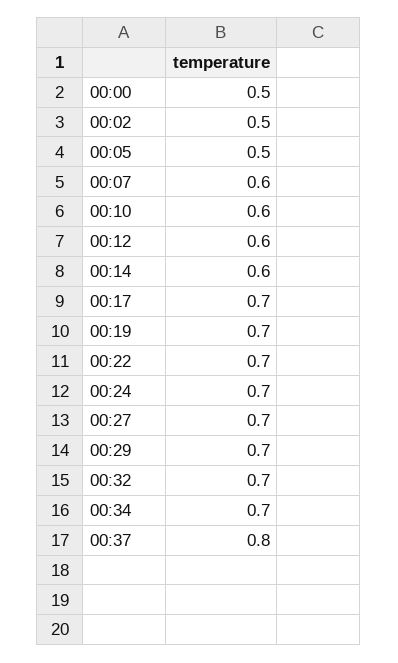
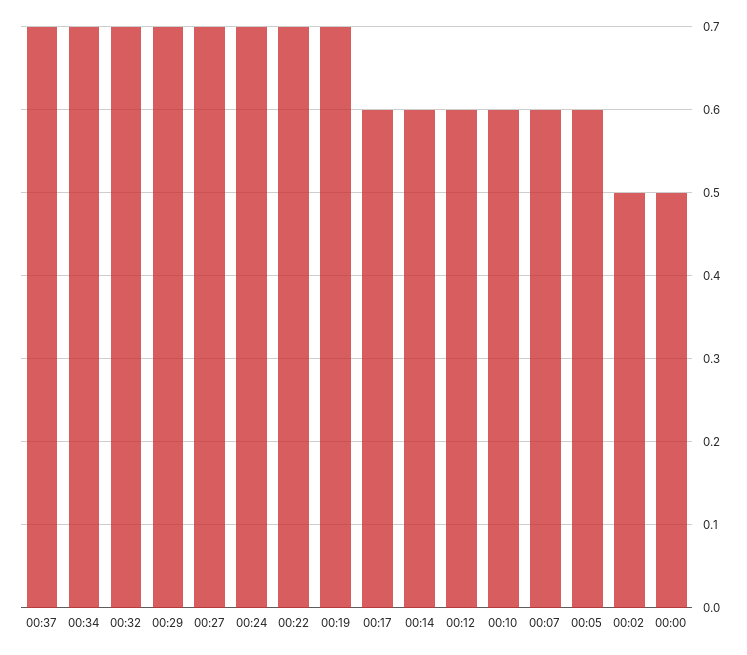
  {
    "00:00": 0.5,
    "00:02": 0.5,
-   "00:05": 0.5,
+   "00:05": 0.6,
    "00:07": 0.6,
    "00:10": 0.6,
    "00:12": 0.6,
    "00:14": 0.6,
-   "00:17": 0.7,
+   "00:17": 0.6,
    "00:19": 0.7,
    "00:22": 0.7,
    "00:24": 0.7,
    "00:27": 0.7,
    "00:29": 0.7,
    "00:32": 0.7,
    "00:34": 0.7,
-   "00:37": 0.8
+   "00:37": 0.7
  }

